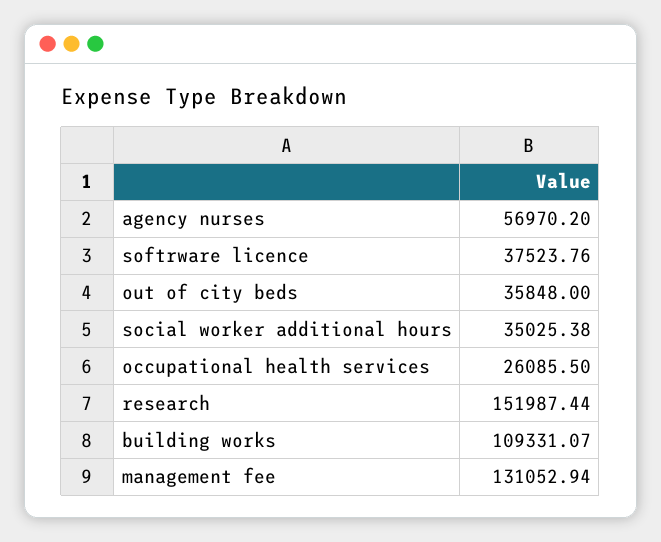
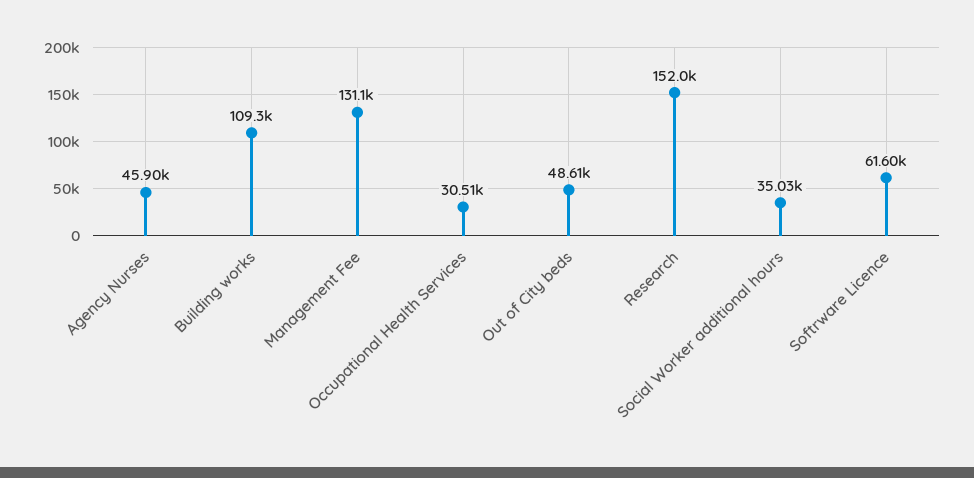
  {
-   "agency nurses": 56970.2,
+   "agency nurses": 45900,
-   "softrware licence": 37523.76,
+   "softrware licence": 61600,
-   "out of city beds": 35848,
+   "out of city beds": 48610,
    "social worker additional hours": 35025.38,
-   "occupational health services": 26085.5,
+   "occupational health services": 30510,
    "research": 151987.44,
    "building works": 109331.07,
    "management fee": 131052.94
  }

